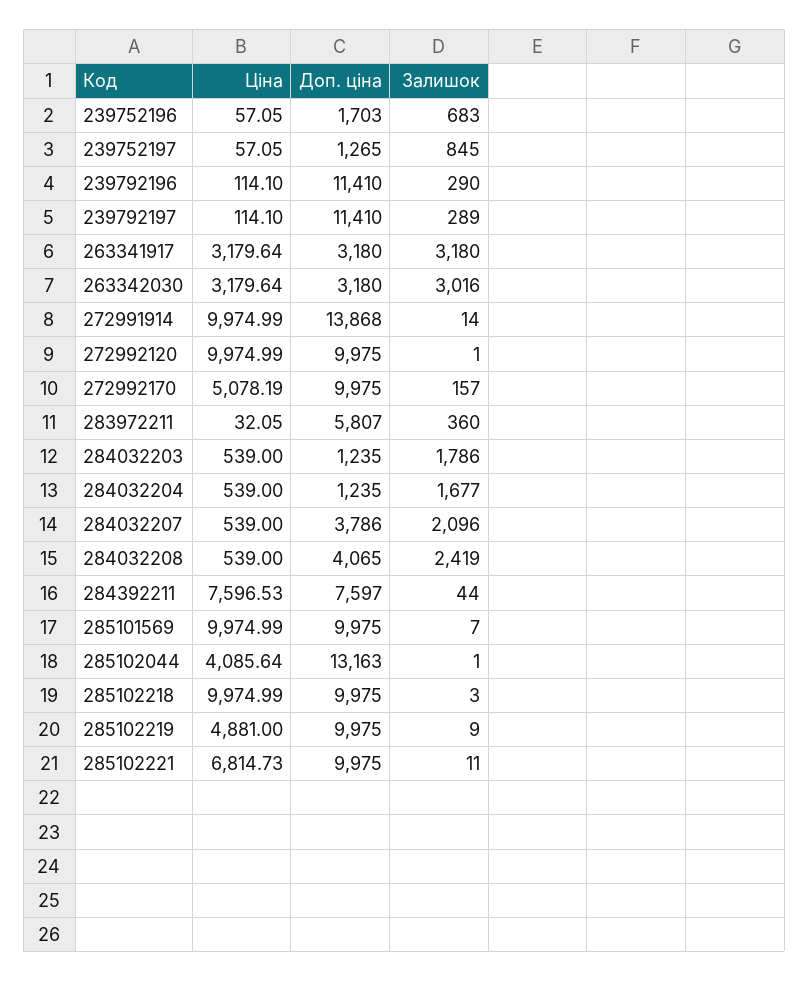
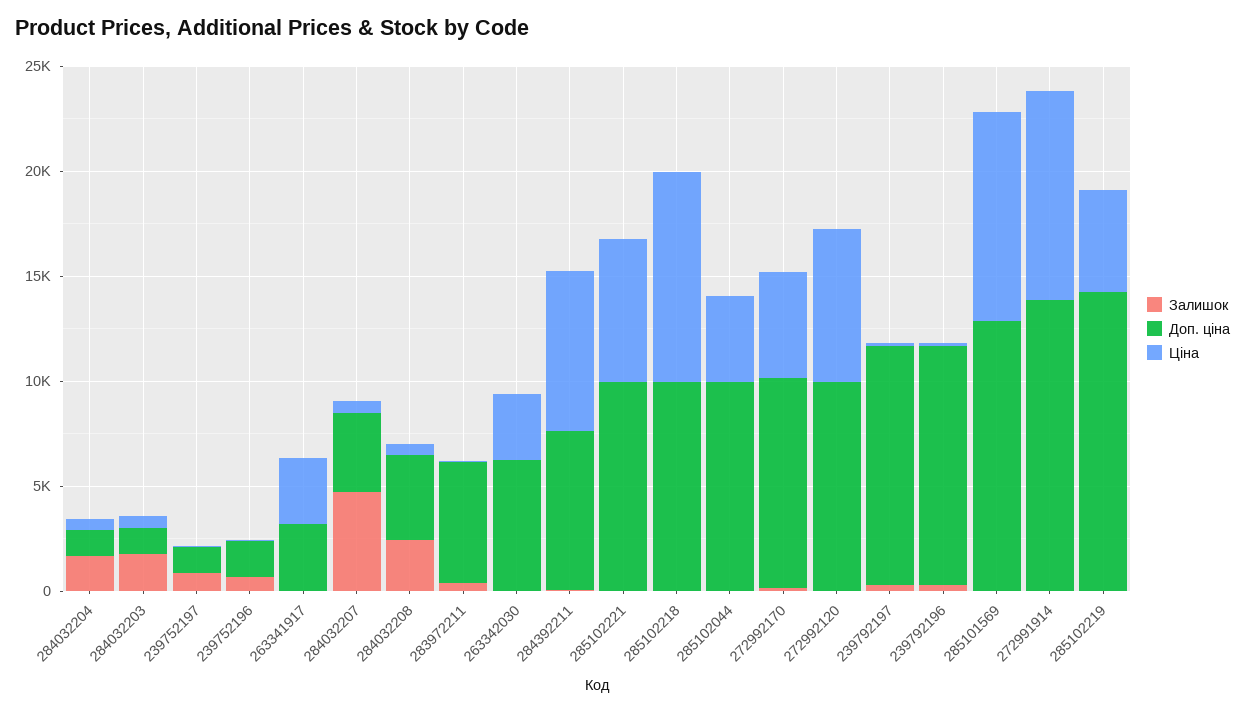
  {
    "Ціна": {
      "239752196": 57.05,
      "239752197": 57.05,
      "239792196": 114.1,
      "239792197": 114.1,
      "263341917": 3179.64,
      "263342030": 3179.64,
      "272991914": 9974.99,
-     "272992120": 9974.99,
+     "272992120": 7000,
      "272992170": 5078.19,
      "283972211": 32.05,
      "284032203": 539,
      "284032204": 539,
      "284032207": 539,
      "284032208": 539,
      "284392211": 7596.53,
      "285101569": 9974.99,
      "285102044": 4085.64,
      "285102218": 9974.99,
      "285102219": 4881,
      "285102221": 6814.73
    },
    "Доп. ціна": {
      "239752196": 1703,
      "239752197": 1265,
      "239792196": 11410,
      "239792197": 11410,
      "263341917": 3180,
-     "263342030": 3180,
+     "263342030": 6000,
      "272991914": 13868,
      "272992120": 9975,
      "272992170": 9975,
      "283972211": 5807,
      "284032203": 1235,
      "284032204": 1235,
      "284032207": 3786,
      "284032208": 4065,
      "284392211": 7597,
-     "285101569": 9975,
+     "285101569": 13000,
-     "285102044": 13163,
+     "285102044": 10000,
      "285102218": 9975,
-     "285102219": 9975,
+     "285102219": 14000,
      "285102221": 9975
    },
    "Залишок": {
      "239752196": 683,
      "239752197": 845,
      "239792196": 290,
      "239792197": 289,
-     "263341917": 3180,
+     "263341917": 0,
-     "263342030": 3016,
+     "263342030": 0,
      "272991914": 14,
      "272992120": 1,
      "272992170": 157,
      "283972211": 360,
      "284032203": 1786,
      "284032204": 1677,
-     "284032207": 2096,
+     "284032207": 5000,
      "284032208": 2419,
      "284392211": 44,
      "285101569": 7,
      "285102044": 1,
      "285102218": 3,
      "285102219": 9,
      "285102221": 11
    }
  }

